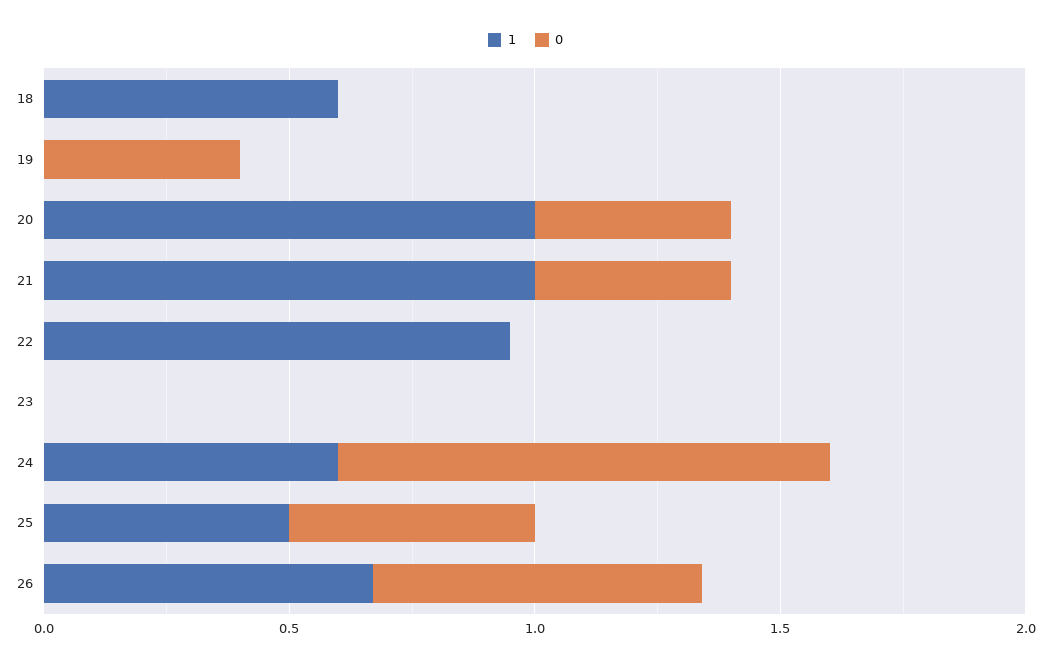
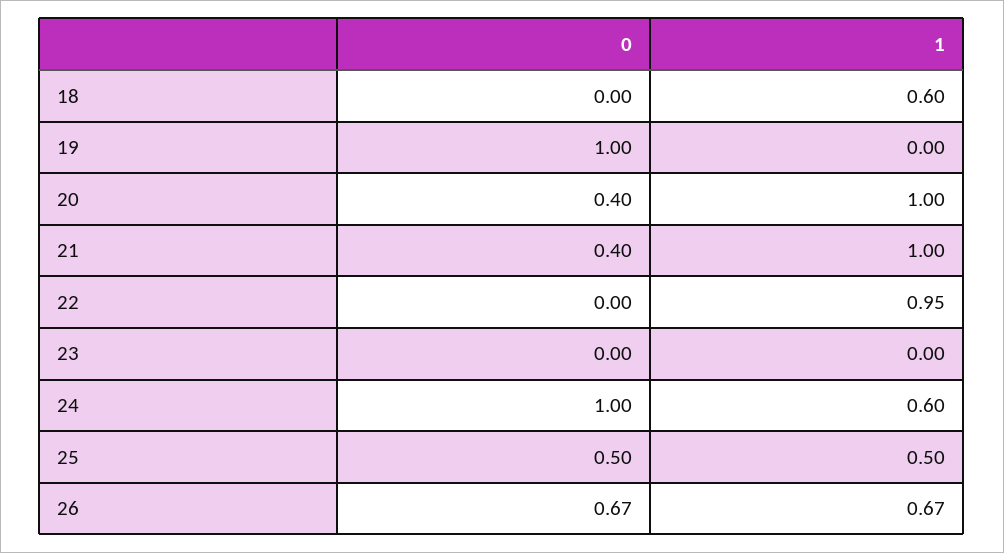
  {
    "1": {
      "18": 0.6,
      "19": 0,
      "20": 1,
      "21": 1,
      "22": 0.95,
      "23": 0,
      "24": 0.6,
      "25": 0.5,
      "26": 0.67
    },
    "0": {
      "18": 0,
-     "19": 0.4,
+     "19": 1,
      "20": 0.4,
      "21": 0.4,
      "22": 0,
      "23": 0,
      "24": 1,
      "25": 0.5,
      "26": 0.67
    }
  }

